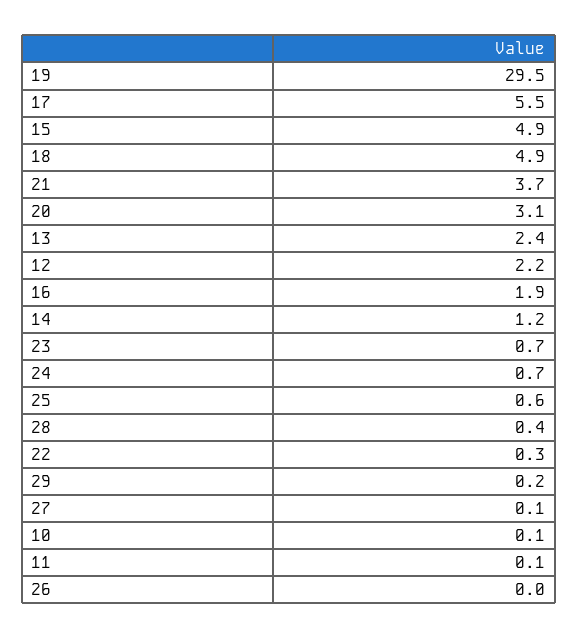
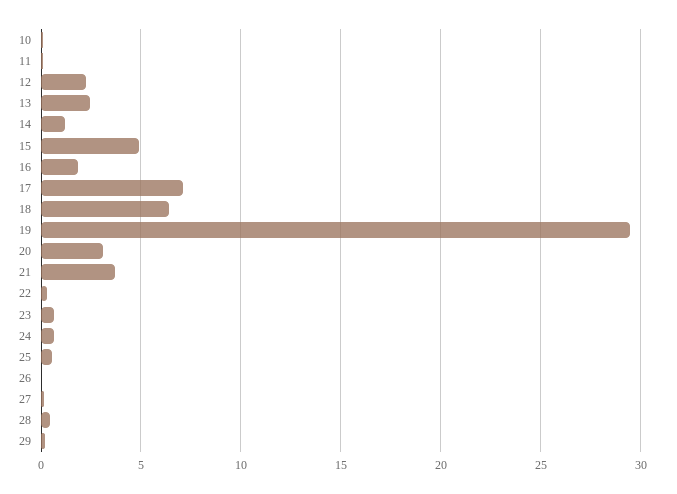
  {
    "19": 29.5,
-   "17": 5.5,
+   "17": 7,
    "15": 4.9,
-   "18": 4.9,
+   "18": 6.5,
    "21": 3.7,
    "20": 3.1,
    "13": 2.4,
    "12": 2.2,
    "16": 1.9,
    "14": 1.2,
    "23": 0.7,
    "24": 0.7,
    "25": 0.6,
    "28": 0.4,
    "22": 0.3,
    "29": 0.2,
    "27": 0.1,
    "10": 0.1,
    "11": 0.1,
    "26": 0
  }

